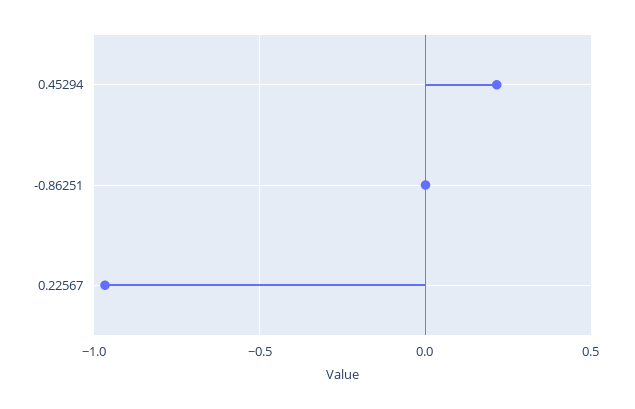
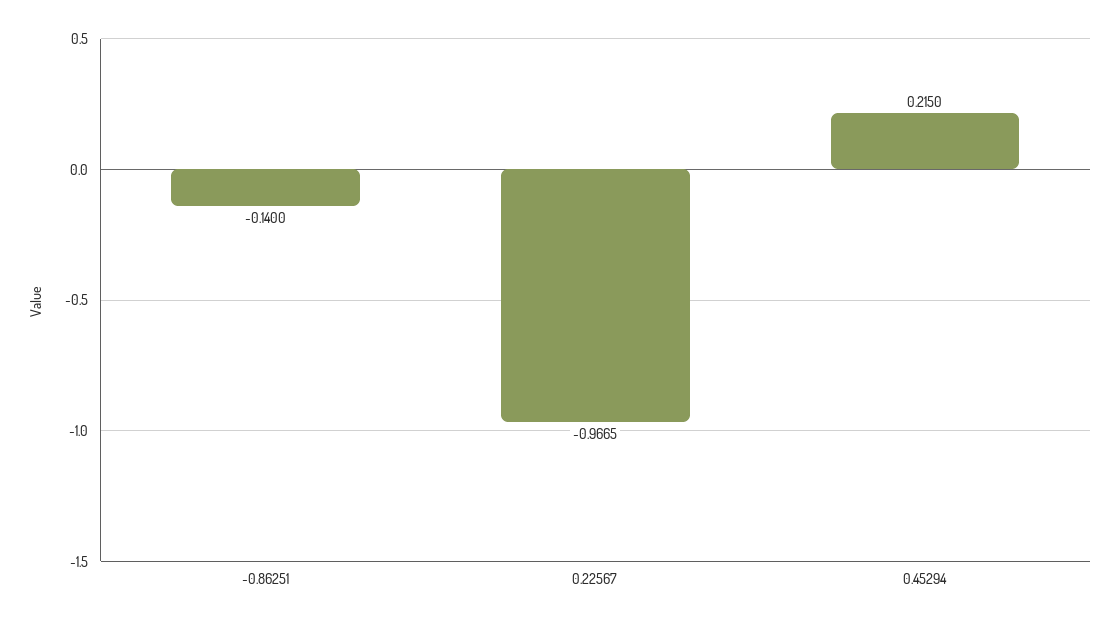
  {
    "0.45294": 0.215,
-   "-0.86251": 0,
+   "-0.86251": -0.14,
    "0.22567": -0.9665
  }

